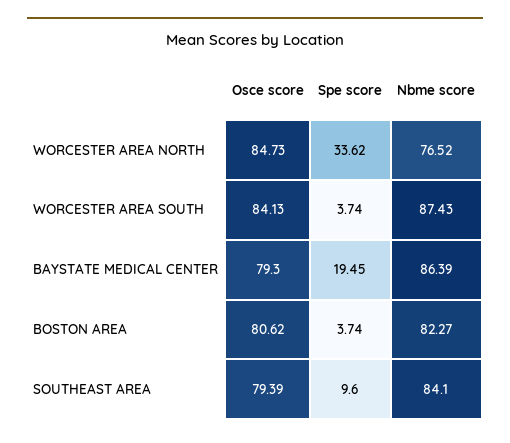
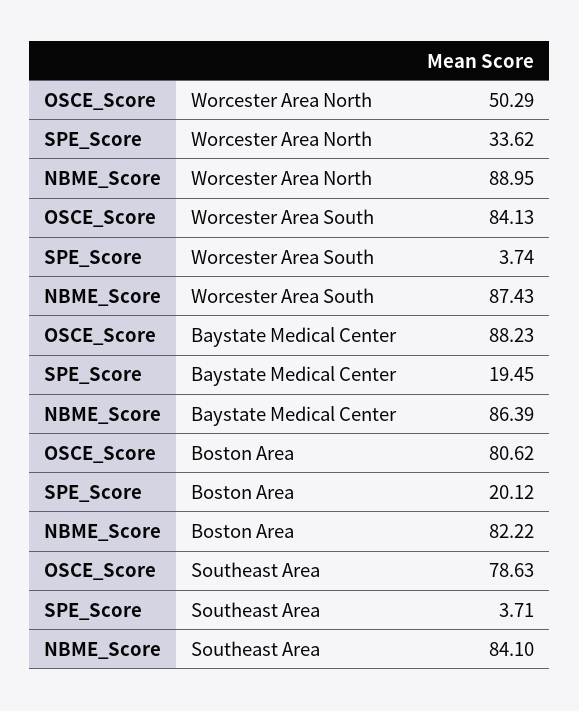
  {
    "Osce score": {
-     "WORCESTER AREA NORTH": 84.73,
+     "WORCESTER AREA NORTH": 50.29,
      "WORCESTER AREA SOUTH": 84.13,
-     "BAYSTATE MEDICAL CENTER": 79.3,
+     "BAYSTATE MEDICAL CENTER": 88.23,
      "BOSTON AREA": 80.62,
-     "SOUTHEAST AREA": 79.39
+     "SOUTHEAST AREA": 78.63
    },
    "Spe score": {
      "WORCESTER AREA NORTH": 33.62,
      "WORCESTER AREA SOUTH": 3.74,
      "BAYSTATE MEDICAL CENTER": 19.45,
-     "BOSTON AREA": 3.74,
+     "BOSTON AREA": 20.12,
-     "SOUTHEAST AREA": 9.6
+     "SOUTHEAST AREA": 3.71
    },
    "Nbme score": {
-     "WORCESTER AREA NORTH": 76.52,
+     "WORCESTER AREA NORTH": 88.95,
      "WORCESTER AREA SOUTH": 87.43,
      "BAYSTATE MEDICAL CENTER": 86.39,
-     "BOSTON AREA": 82.27,
+     "BOSTON AREA": 82.22,
      "SOUTHEAST AREA": 84.1
    }
  }

